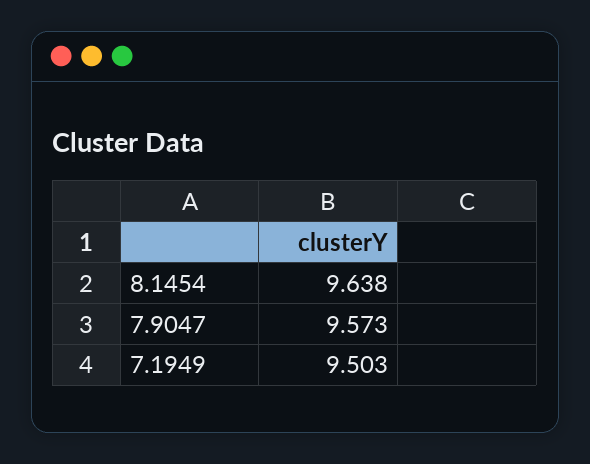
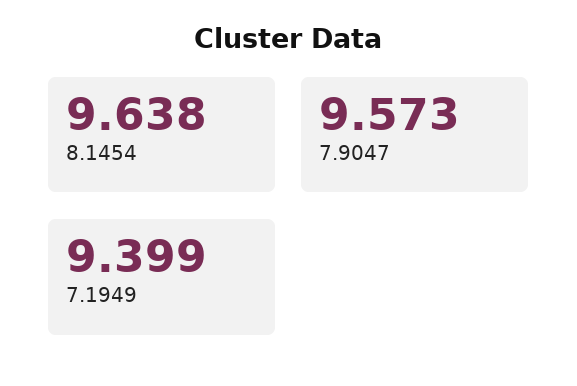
  {
    "8.1454": 9.638,
    "7.9047": 9.573,
-   "7.1949": 9.503
+   "7.1949": 9.399
  }

